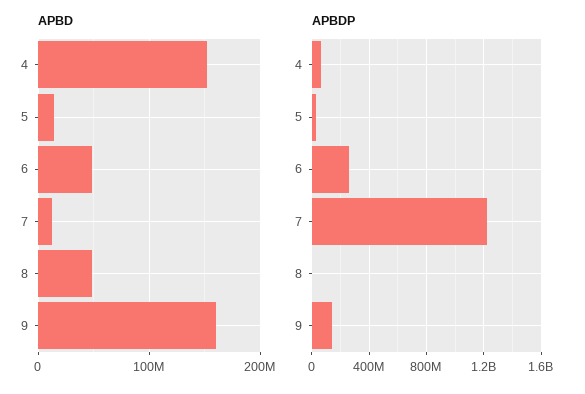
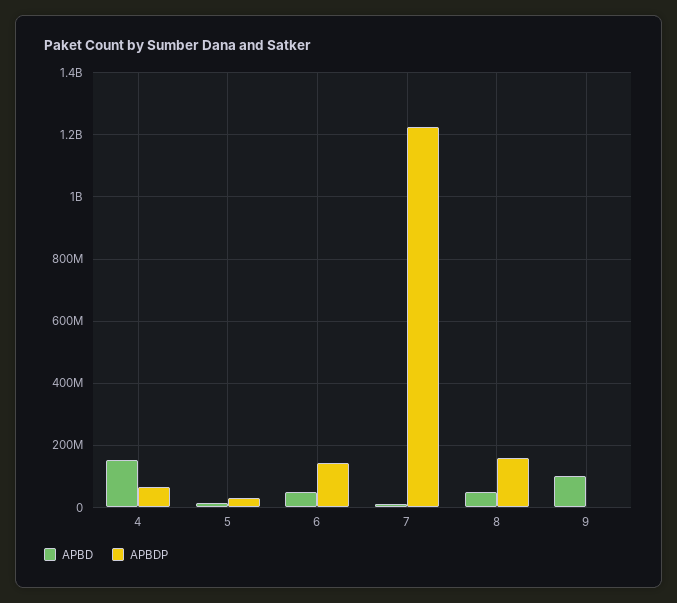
  {
    "APBD": {
      "4": 150000000,
      "5": 10000000,
      "6": 50000000,
      "7": 10000000,
      "8": 50000000,
-     "9": 160000000
+     "9": 100000000
    },
    "APBDP": {
      "4": 60000000,
      "5": 40000000,
-     "6": 250000000,
+     "6": 140000000,
      "7": 1220000000,
-     "8": 0,
+     "8": 160000000,
-     "9": 150000000
+     "9": 0
    }
  }

